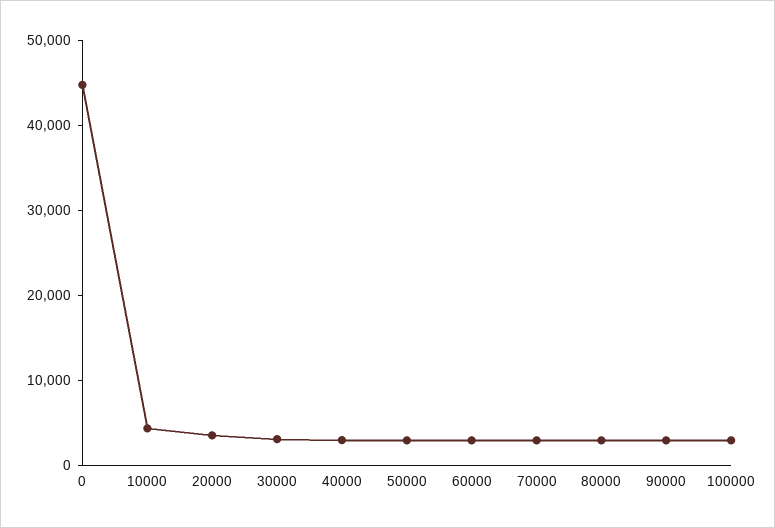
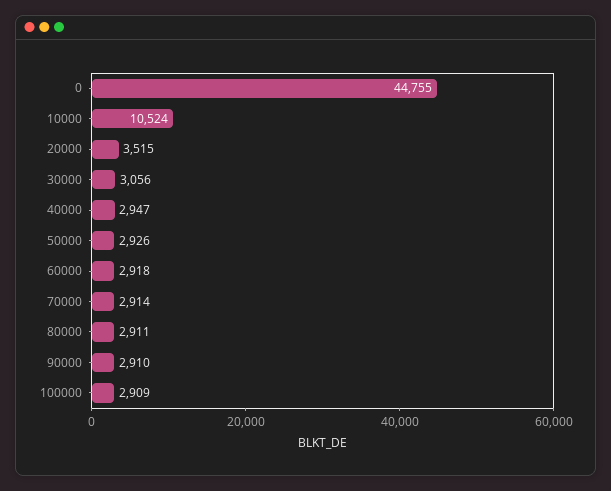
  {
    "0": 44755,
-   "10000": 4000,
+   "10000": 10524,
    "20000": 3515,
    "30000": 3056,
    "40000": 2947,
    "50000": 2926,
    "60000": 2918,
    "70000": 2914,
    "80000": 2911,
    "90000": 2910,
    "100000": 2909
  }

